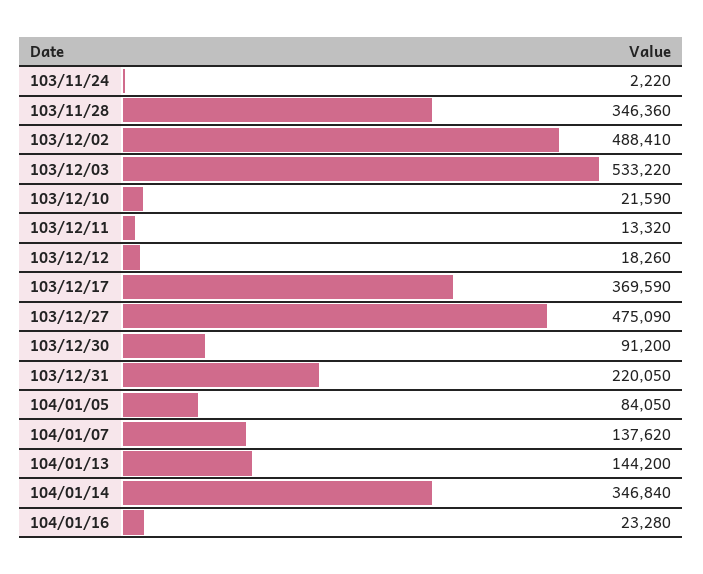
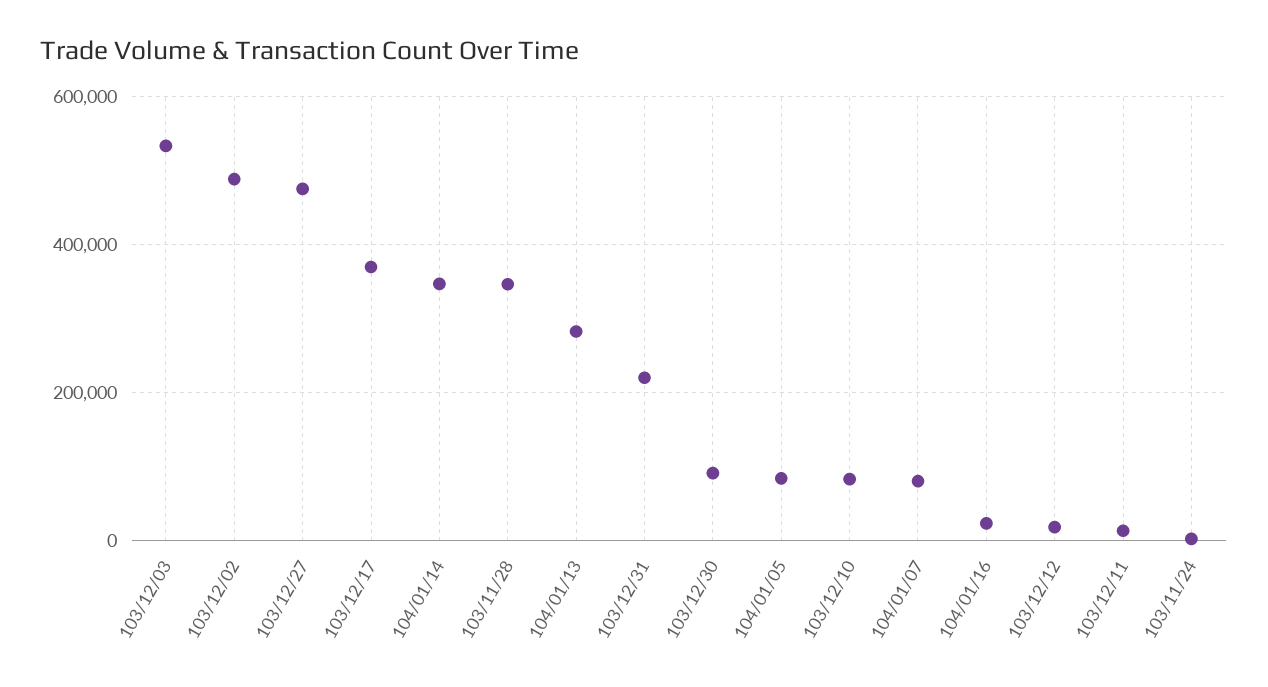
  {
    "103/11/24": 2220,
    "103/11/28": 346360,
    "103/12/02": 488410,
    "103/12/03": 533220,
-   "103/12/10": 21590,
+   "103/12/10": 80000,
    "103/12/11": 13320,
    "103/12/12": 18260,
    "103/12/17": 369590,
    "103/12/27": 475090,
    "103/12/30": 91200,
    "103/12/31": 220050,
    "104/01/05": 84050,
-   "104/01/07": 137620,
+   "104/01/07": 80000,
-   "104/01/13": 144200,
+   "104/01/13": 280000,
    "104/01/14": 346840,
    "104/01/16": 23280
  }

